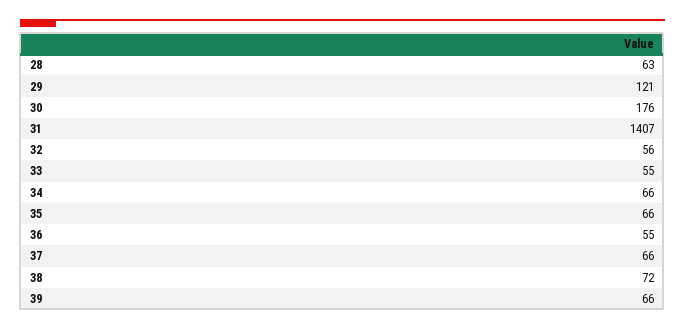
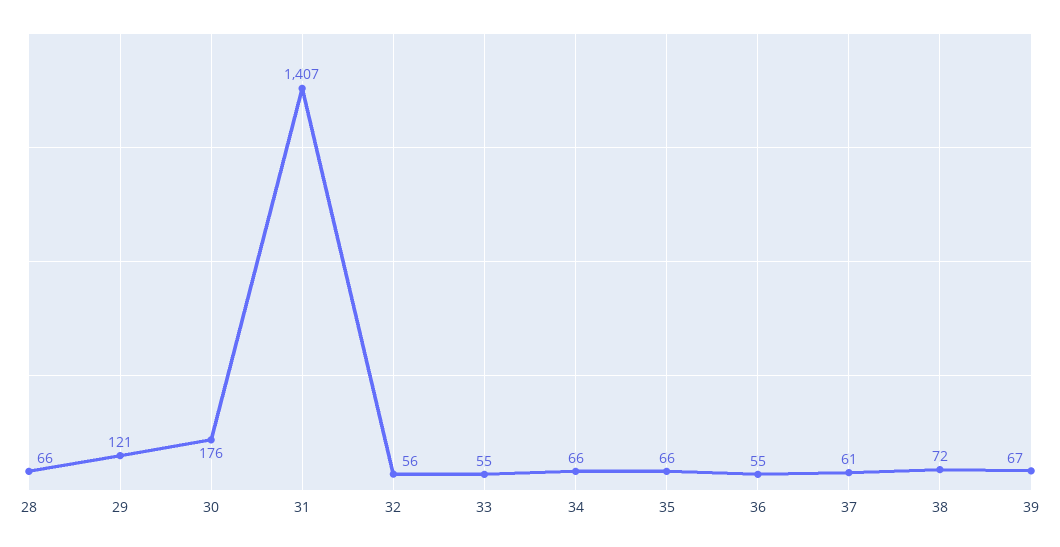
  {
-   "28": 63,
+   "28": 66,
    "29": 121,
    "30": 176,
    "31": 1407,
    "32": 56,
    "33": 55,
    "34": 66,
    "35": 66,
    "36": 55,
-   "37": 66,
+   "37": 61,
    "38": 72,
-   "39": 66
+   "39": 67
  }

